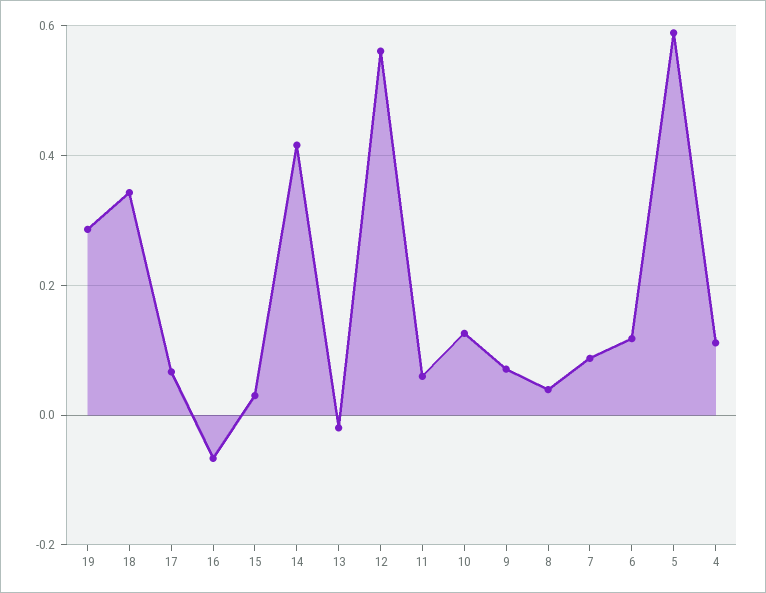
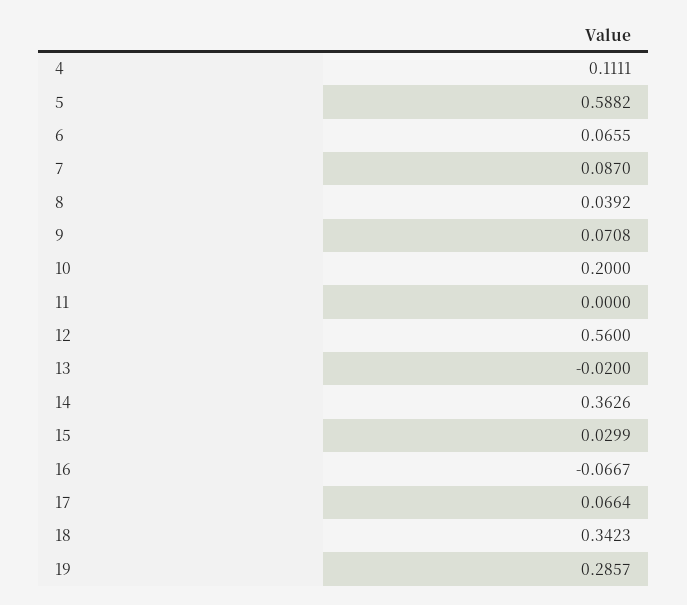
  {
    "19": 0.2857,
    "18": 0.3423,
    "17": 0.0664,
    "16": -0.0667,
    "15": 0.0299,
-   "14": 0.42,
+   "14": 0.3626,
    "13": -0.02,
    "12": 0.56,
-   "11": 0.06,
+   "11": 0,
-   "10": 0.12,
+   "10": 0.2,
    "9": 0.0708,
    "8": 0.0392,
    "7": 0.087,
-   "6": 0.12,
+   "6": 0.0655,
    "5": 0.5882,
    "4": 0.1111
  }

